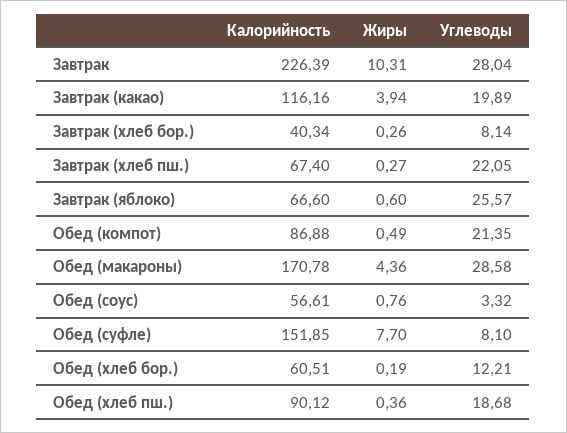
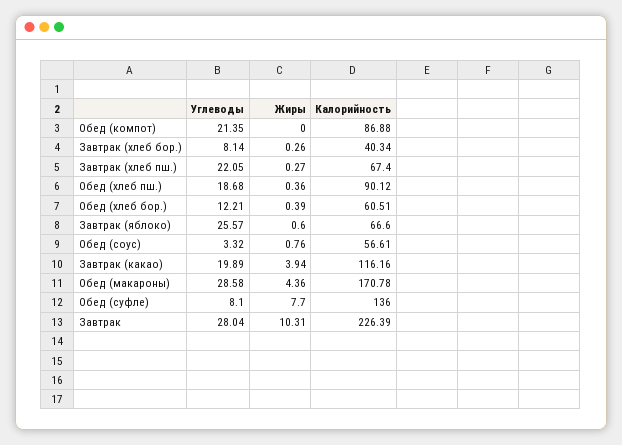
  {
    "Калорийность": {
      "Завтрак": 226.39,
      "Завтрак (какао)": 116.16,
      "Завтрак (хлеб бор.)": 40.34,
      "Завтрак (хлеб пш.)": 67.4,
      "Завтрак (яблоко)": 66.6,
      "Обед (компот)": 86.88,
      "Обед (макароны)": 170.78,
      "Обед (соус)": 56.61,
-     "Обед (суфле)": 151.85,
+     "Обед (суфле)": 136,
      "Обед (хлеб бор.)": 60.51,
      "Обед (хлеб пш.)": 90.12
    },
    "Жиры": {
      "Завтрак": 10.31,
      "Завтрак (какао)": 3.94,
      "Завтрак (хлеб бор.)": 0.26,
      "Завтрак (хлеб пш.)": 0.27,
      "Завтрак (яблоко)": 0.6,
-     "Обед (компот)": 0.49,
+     "Обед (компот)": 0,
      "Обед (макароны)": 4.36,
      "Обед (соус)": 0.76,
      "Обед (суфле)": 7.7,
-     "Обед (хлеб бор.)": 0.19,
+     "Обед (хлеб бор.)": 0.39,
      "Обед (хлеб пш.)": 0.36
    },
    "Углеводы": {
      "Завтрак": 28.04,
      "Завтрак (какао)": 19.89,
      "Завтрак (хлеб бор.)": 8.14,
      "Завтрак (хлеб пш.)": 22.05,
      "Завтрак (яблоко)": 25.57,
      "Обед (компот)": 21.35,
      "Обед (макароны)": 28.58,
      "Обед (соус)": 3.32,
      "Обед (суфле)": 8.1,
      "Обед (хлеб бор.)": 12.21,
      "Обед (хлеб пш.)": 18.68
    }
  }

